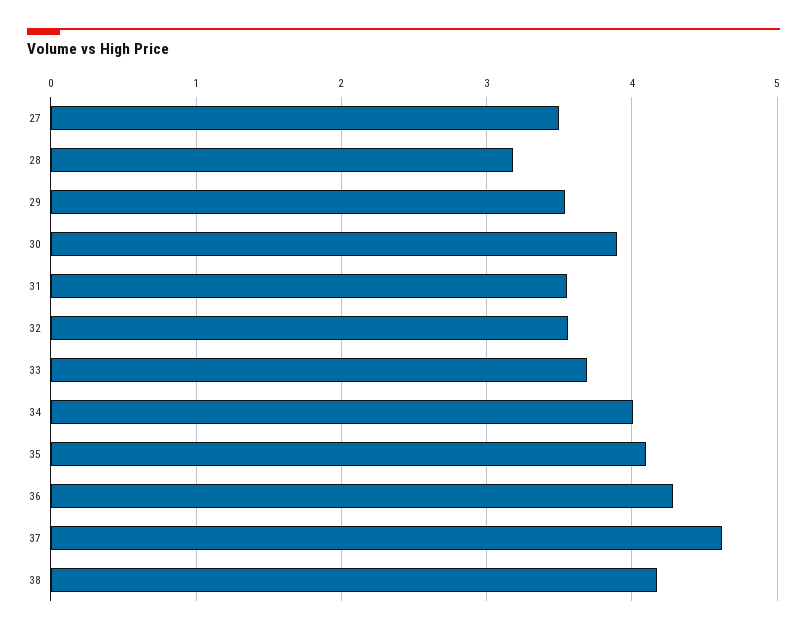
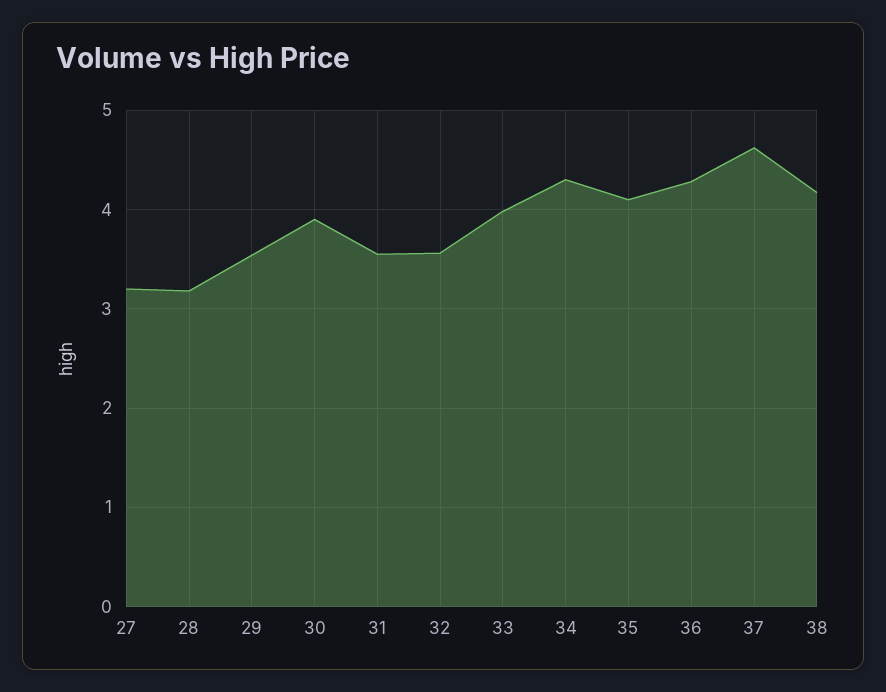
  {
-   "27": 3.5,
+   "27": 3.2,
    "28": 3.2,
    "29": 3.5,
    "30": 3.9,
    "31": 3.6,
    "32": 3.6,
-   "33": 3.7,
+   "33": 4,
-   "34": 4,
+   "34": 4.3,
    "35": 4.1,
    "36": 4.3,
    "37": 4.6,
    "38": 4.2
  }

